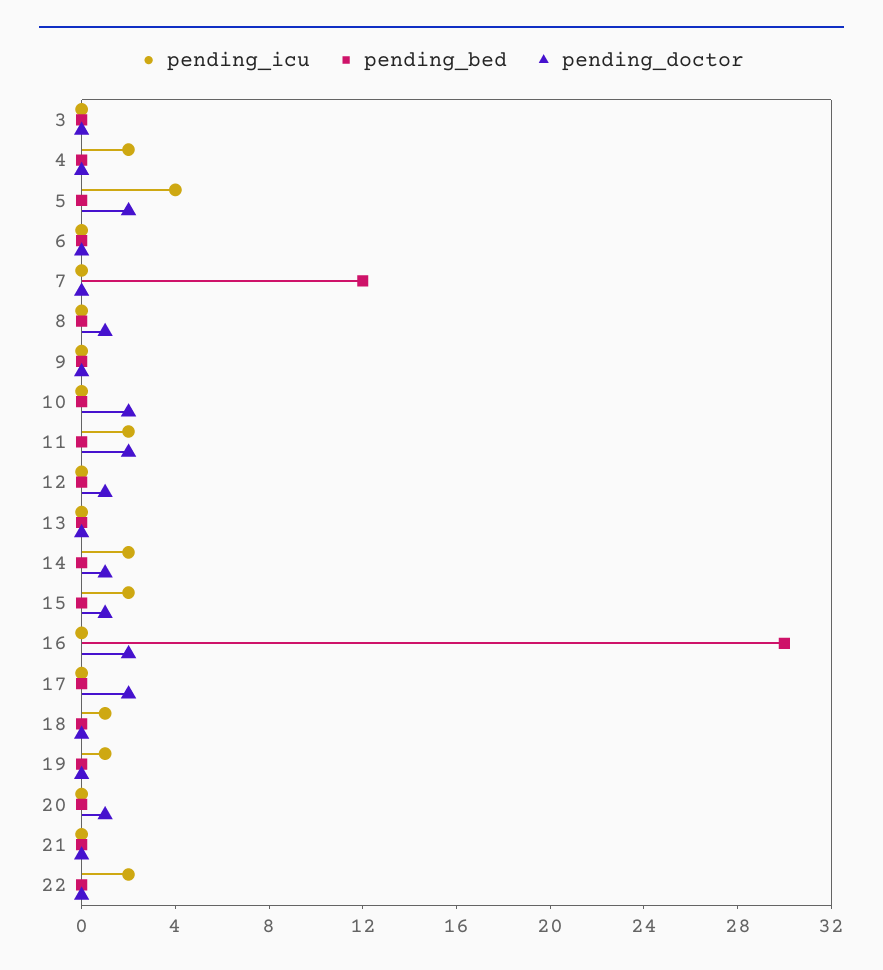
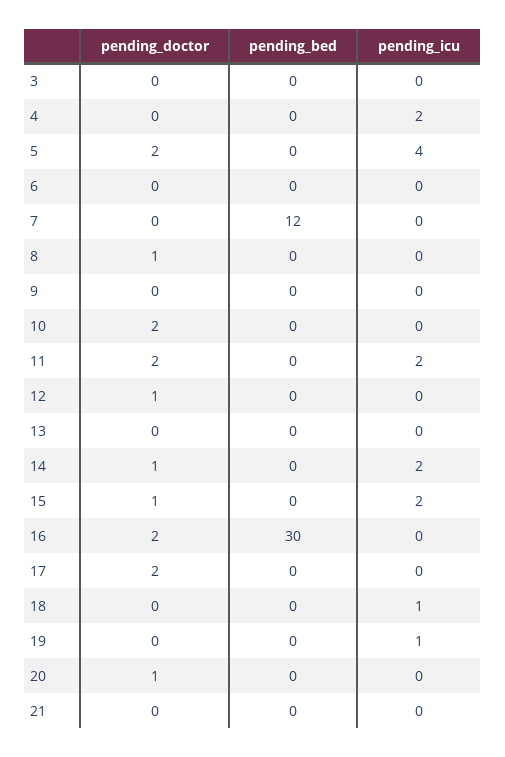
  {
    "pending_icu": {
      "3": 0,
      "4": 2,
      "5": 4,
      "6": 0,
      "7": 0,
      "8": 0,
      "9": 0,
      "10": 0,
      "11": 2,
      "12": 0,
      "13": 0,
      "14": 2,
      "15": 2,
      "16": 0,
      "17": 0,
      "18": 1,
      "19": 1,
      "20": 0,
-     "21": 0,
+     "21": 0
-     "22": 2
    },
    "pending_bed": {
      "3": 0,
      "4": 0,
      "5": 0,
      "6": 0,
      "7": 12,
      "8": 0,
      "9": 0,
      "10": 0,
      "11": 0,
      "12": 0,
      "13": 0,
      "14": 0,
      "15": 0,
      "16": 30,
      "17": 0,
      "18": 0,
      "19": 0,
      "20": 0,
-     "21": 0,
+     "21": 0
-     "22": 0
    },
    "pending_doctor": {
      "3": 0,
      "4": 0,
      "5": 2,
      "6": 0,
      "7": 0,
      "8": 1,
      "9": 0,
      "10": 2,
      "11": 2,
      "12": 1,
      "13": 0,
      "14": 1,
      "15": 1,
      "16": 2,
      "17": 2,
      "18": 0,
      "19": 0,
      "20": 1,
-     "21": 0,
+     "21": 0
-     "22": 0
    }
  }

